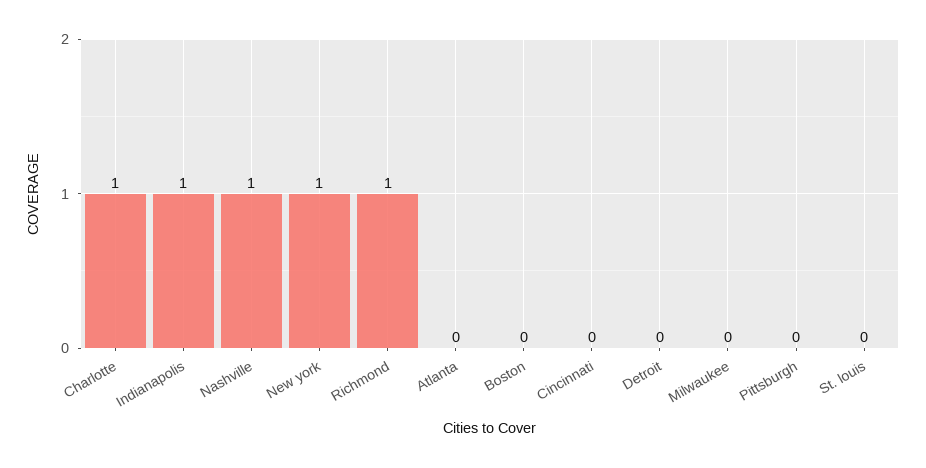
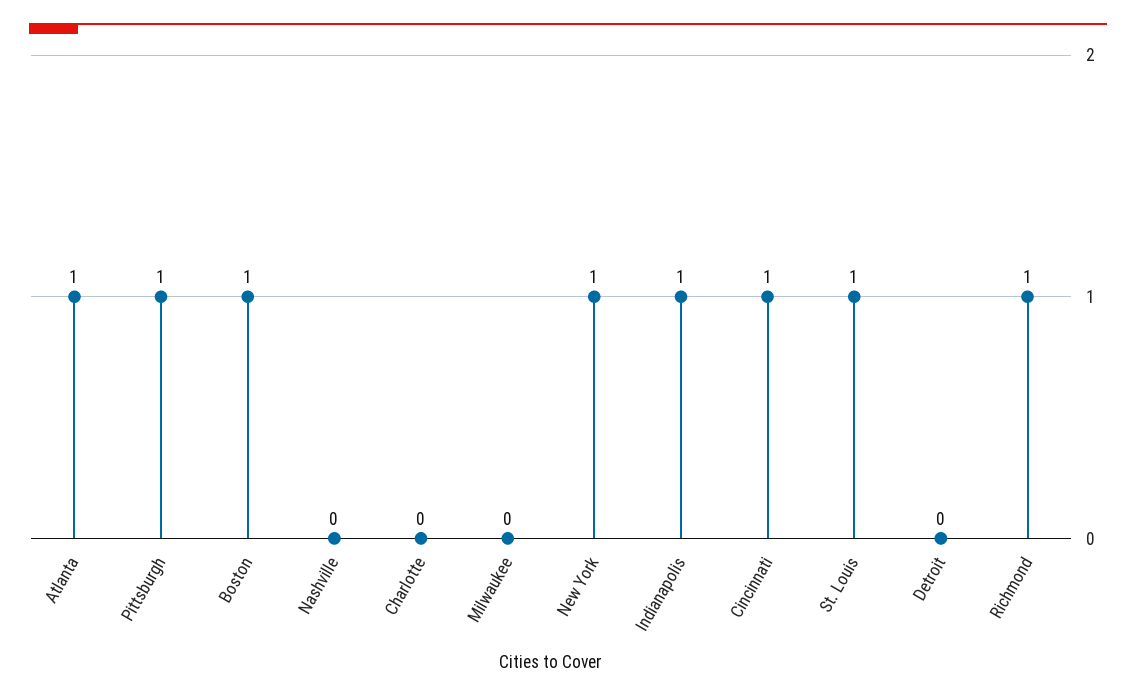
  {
-   "Charlotte": 1,
+   "Charlotte": 0,
    "Indianapolis": 1,
-   "Nashville": 1,
+   "Nashville": 0,
    "New york": 1,
    "Richmond": 1,
-   "Atlanta": 0,
+   "Atlanta": 1,
-   "Boston": 0,
+   "Boston": 1,
-   "Cincinnati": 0,
+   "Cincinnati": 1,
    "Detroit": 0,
    "Milwaukee": 0,
-   "Pittsburgh": 0,
+   "Pittsburgh": 1,
-   "St. louis": 0
+   "St. louis": 1
  }

